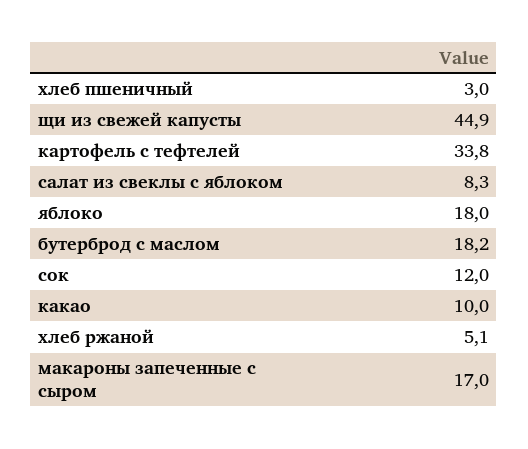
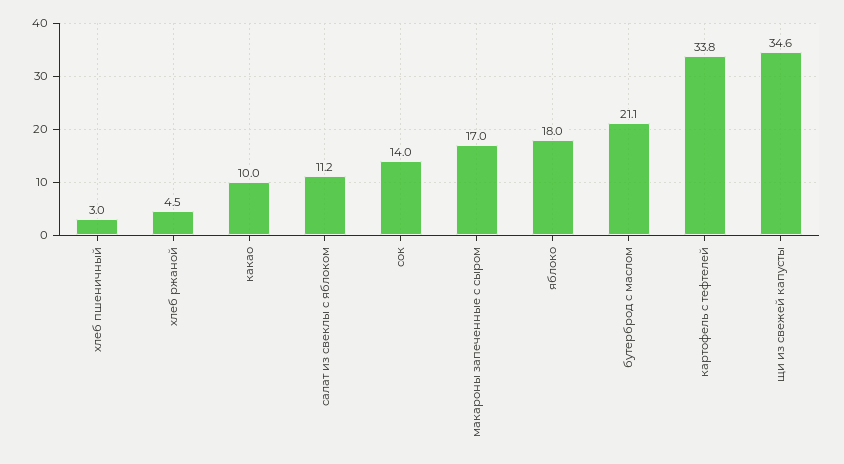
  {
    "хлеб пшеничный": 3,
-   "щи из свежей капусты": 44.9,
+   "щи из свежей капусты": 34.6,
    "картофель с тефтелей": 33.8,
-   "салат из свеклы с яблоком": 8.3,
+   "салат из свеклы с яблоком": 11.2,
    "яблоко": 18,
-   "бутерброд с маслом": 18.2,
+   "бутерброд с маслом": 21.1,
-   "сок": 12,
+   "сок": 14,
    "какао": 10,
-   "хлеб ржаной": 5.1,
+   "хлеб ржаной": 4.5,
    "макароны запеченные с сыром": 17
  }

